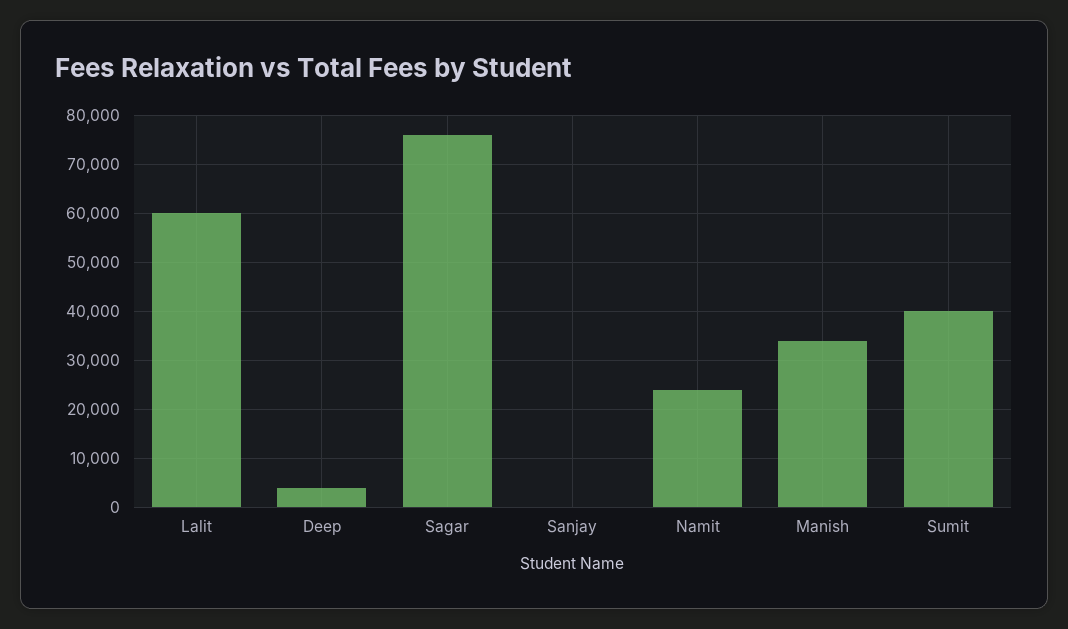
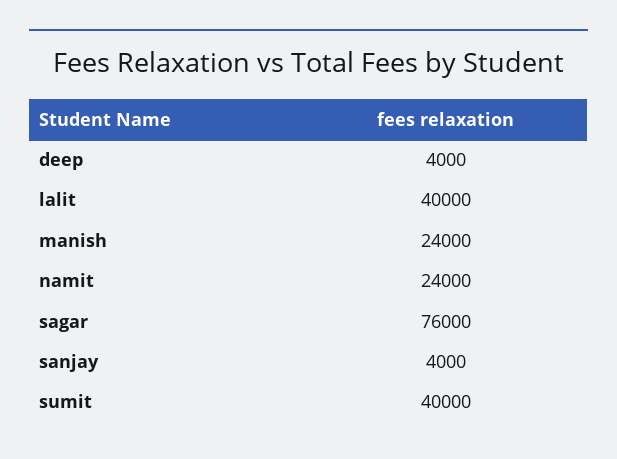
  {
-   "Lalit": 60000,
+   "Lalit": 40000,
    "Deep": 4000,
    "Sagar": 76000,
-   "Sanjay": 0,
+   "Sanjay": 4000,
    "Namit": 24000,
-   "Manish": 34000,
+   "Manish": 24000,
    "Sumit": 40000
  }

